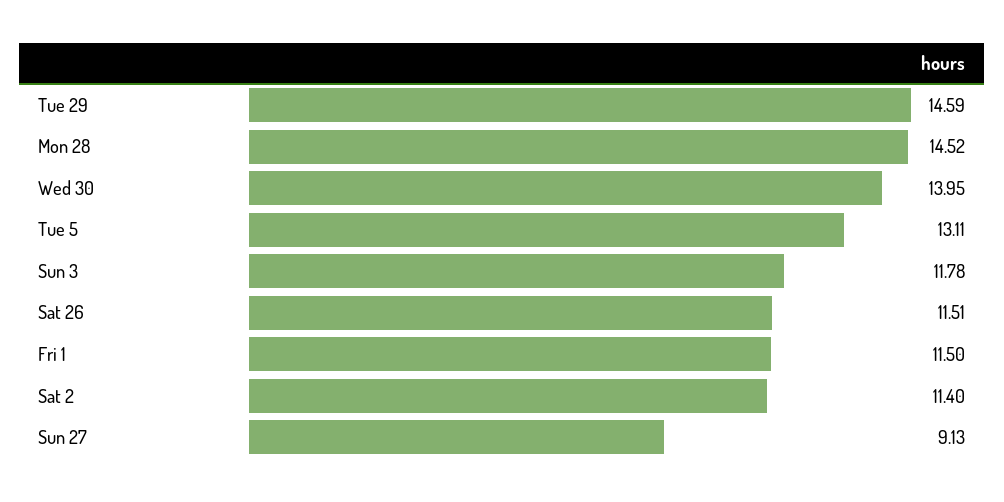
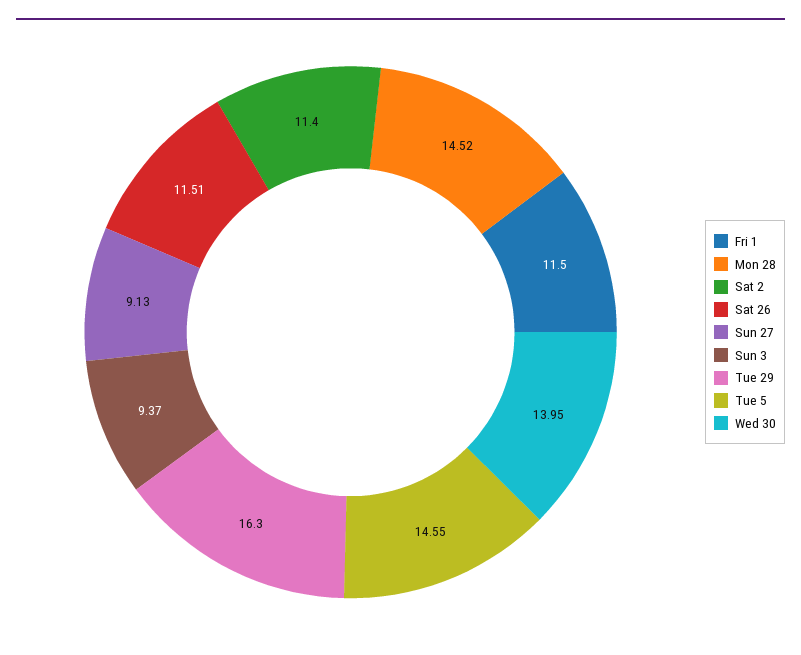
  {
-   "Tue 29": 14.59,
+   "Tue 29": 16.3,
    "Mon 28": 14.52,
    "Wed 30": 13.95,
-   "Tue 5": 13.11,
+   "Tue 5": 14.55,
-   "Sun 3": 11.78,
+   "Sun 3": 9.37,
    "Sat 26": 11.51,
    "Fri 1": 11.5,
    "Sat 2": 11.4,
    "Sun 27": 9.13
  }

